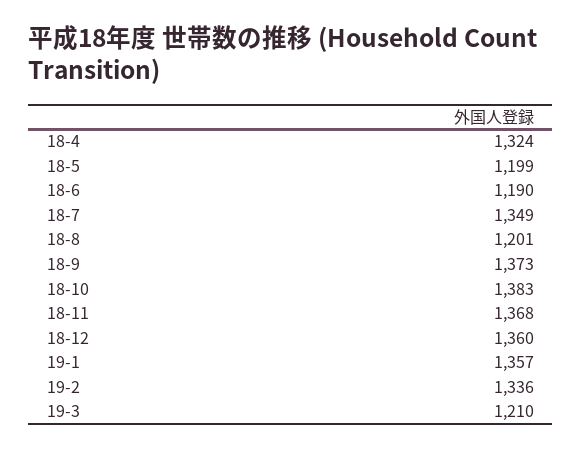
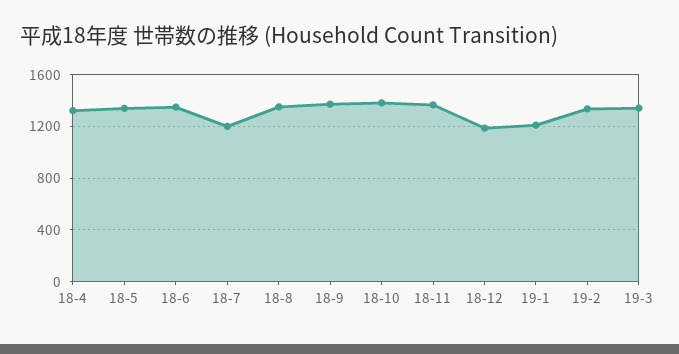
  {
    "18-4": 1324,
-   "18-5": 1199,
+   "18-5": 1350,
-   "18-6": 1190,
+   "18-6": 1350,
-   "18-7": 1349,
+   "18-7": 1200,
-   "18-8": 1201,
+   "18-8": 1350,
    "18-9": 1373,
    "18-10": 1383,
    "18-11": 1368,
-   "18-12": 1360,
+   "18-12": 1200,
-   "19-1": 1357,
+   "19-1": 1200,
    "19-2": 1336,
-   "19-3": 1210
+   "19-3": 1350
  }

